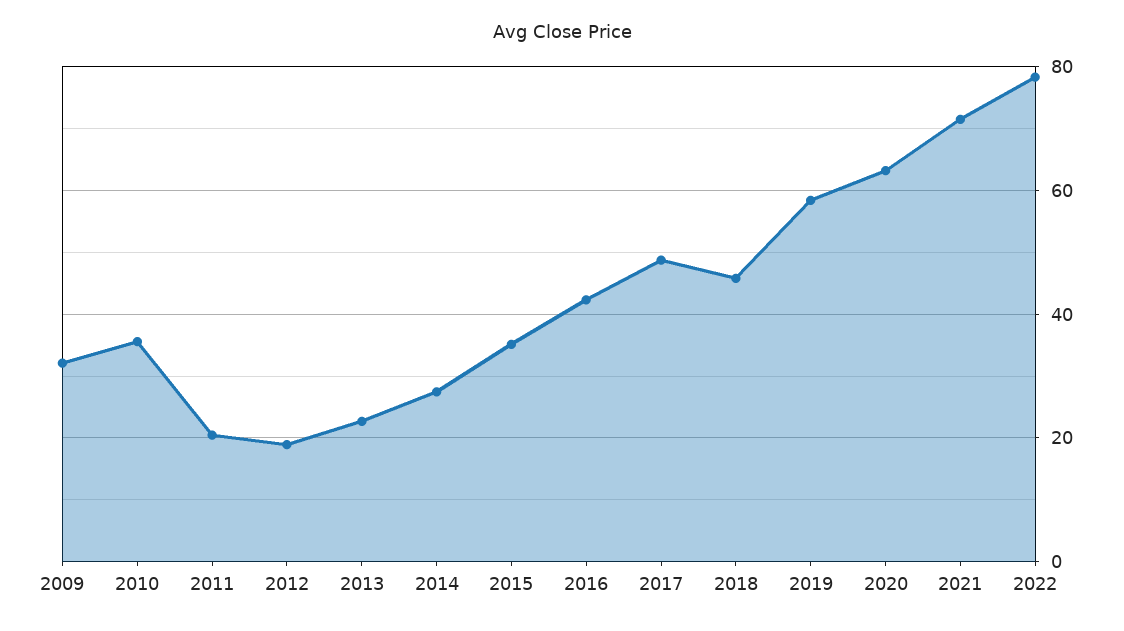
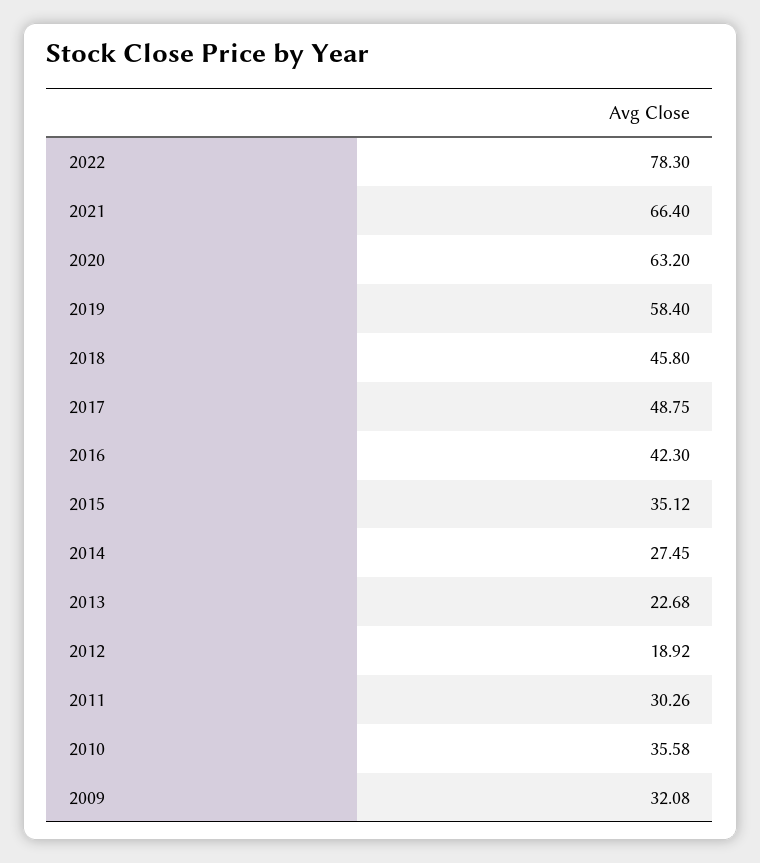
  {
    "2009": 32.08,
    "2010": 35.58,
-   "2011": 20,
+   "2011": 30.26,
    "2012": 18.92,
    "2013": 22.68,
    "2014": 27.45,
    "2015": 35.12,
    "2016": 42.3,
    "2017": 48.75,
    "2018": 45.8,
    "2019": 58.4,
    "2020": 63.2,
-   "2021": 72,
+   "2021": 66.4,
    "2022": 78.3
  }

